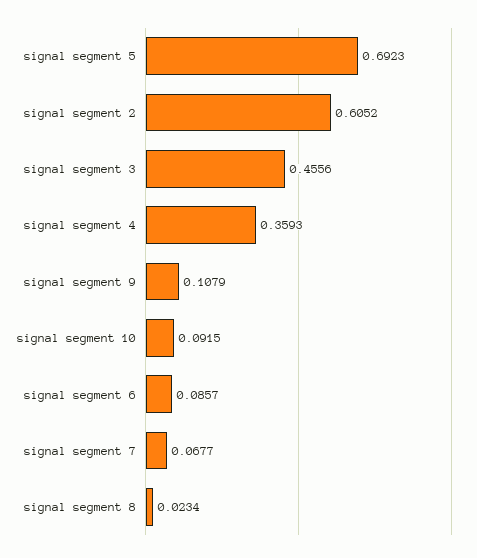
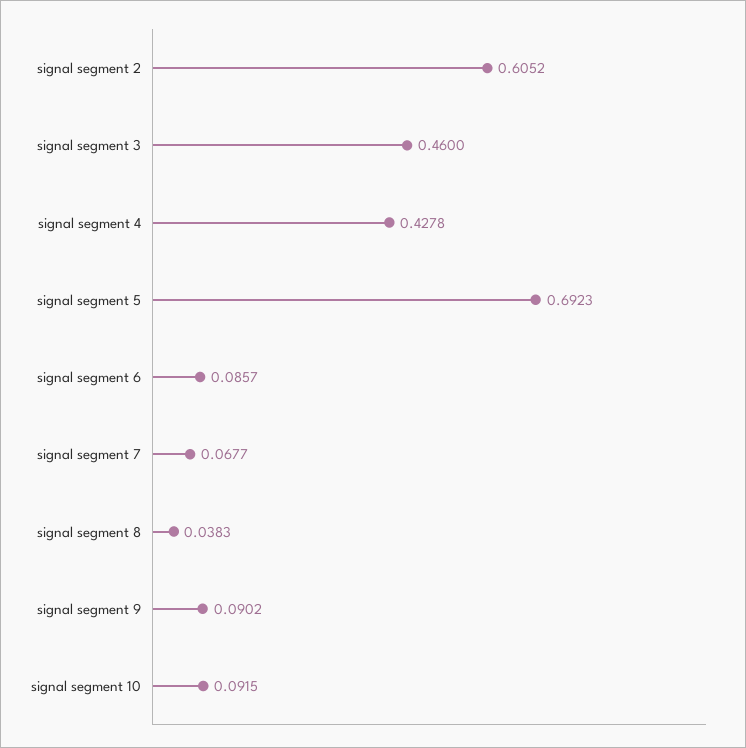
  {
    "signal segment 5": 0.6923,
    "signal segment 2": 0.6052,
-   "signal segment 3": 0.4556,
+   "signal segment 3": 0.46,
-   "signal segment 4": 0.3593,
+   "signal segment 4": 0.4278,
-   "signal segment 9": 0.1079,
+   "signal segment 9": 0.0902,
    "signal segment 10": 0.0915,
    "signal segment 6": 0.0857,
    "signal segment 7": 0.0677,
-   "signal segment 8": 0.0234
+   "signal segment 8": 0.0383
  }

